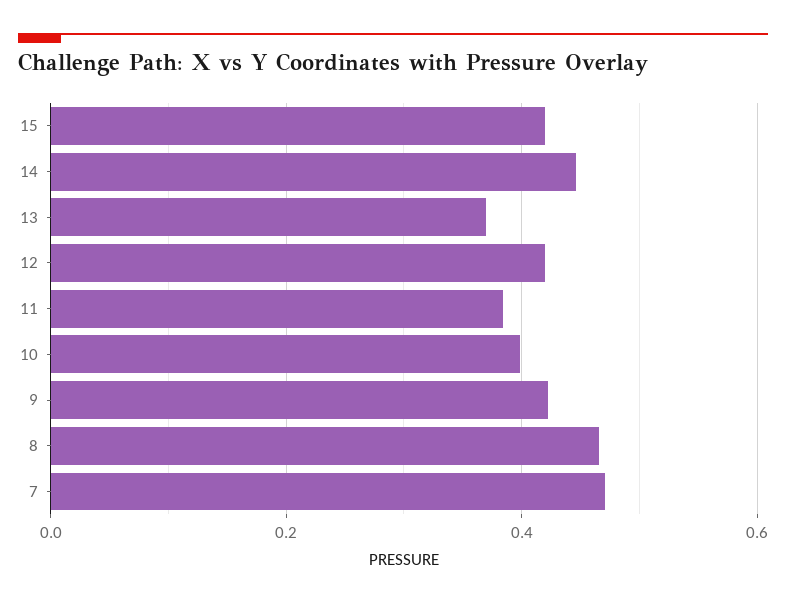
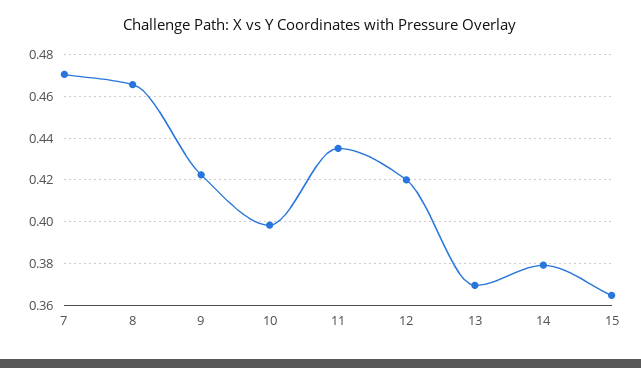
  {
-   "15": 0.42,
+   "15": 0.365,
-   "14": 0.44,
+   "14": 0.38,
    "13": 0.37,
    "12": 0.42,
-   "11": 0.38,
+   "11": 0.435,
    "10": 0.4,
    "9": 0.42,
    "8": 0.465,
    "7": 0.47
  }

